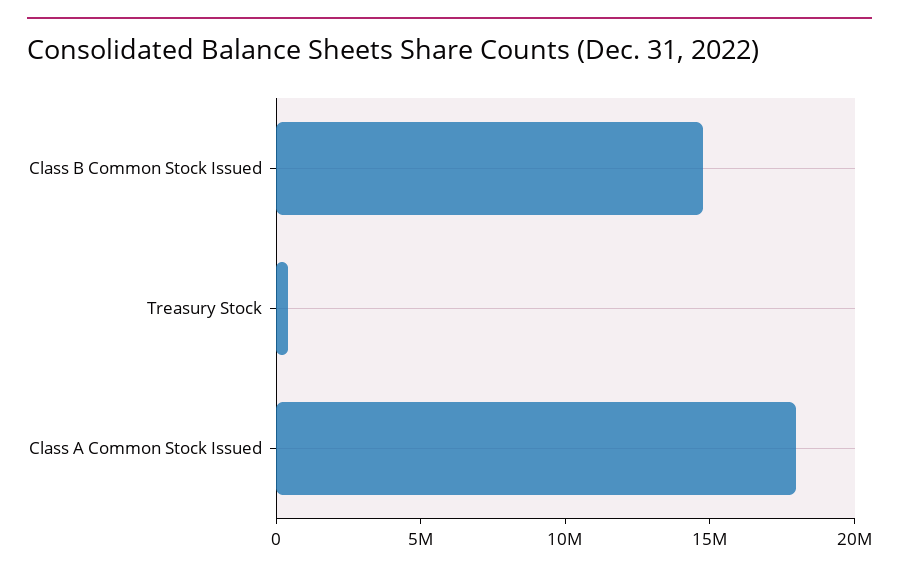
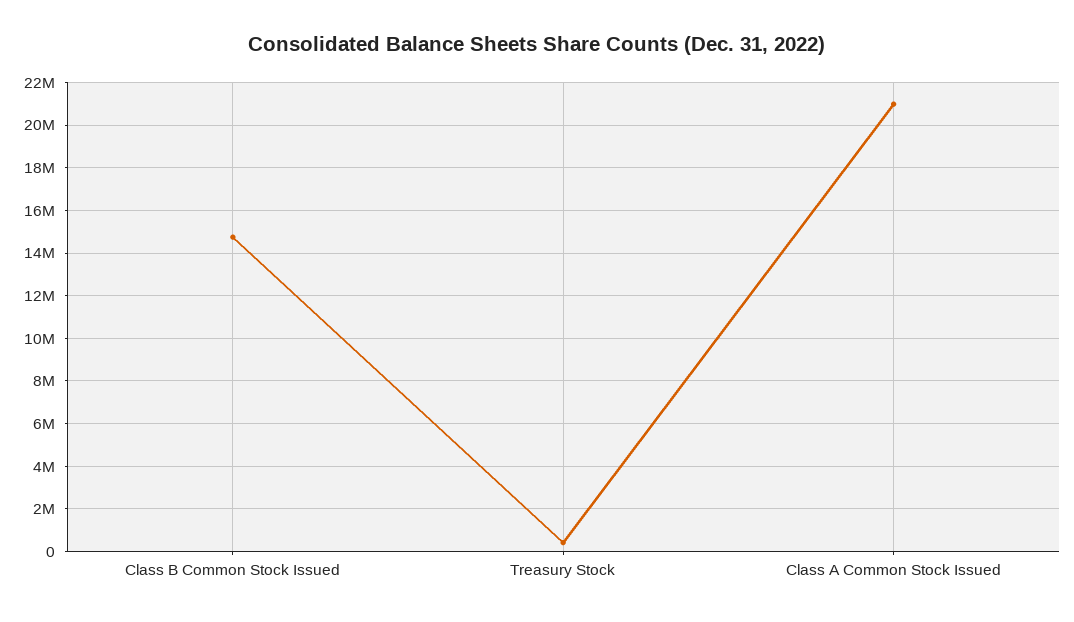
  {
    "Class B Common Stock Issued": 14500000,
    "Treasury Stock": 500000,
-   "Class A Common Stock Issued": 18000000
+   "Class A Common Stock Issued": 21000000
  }

